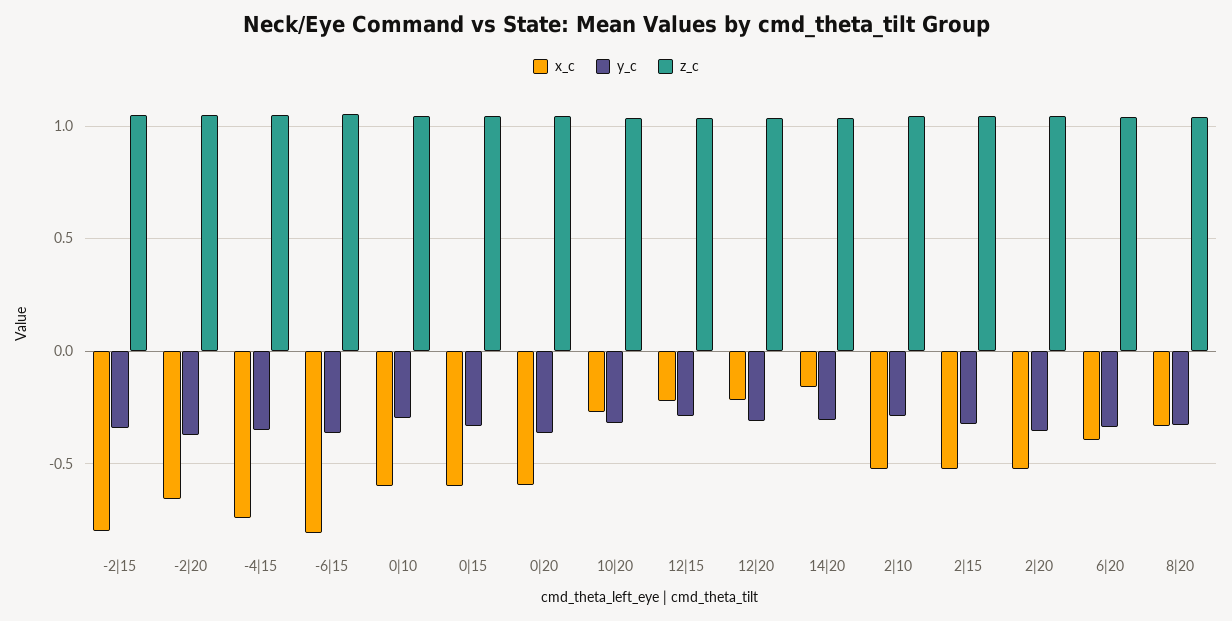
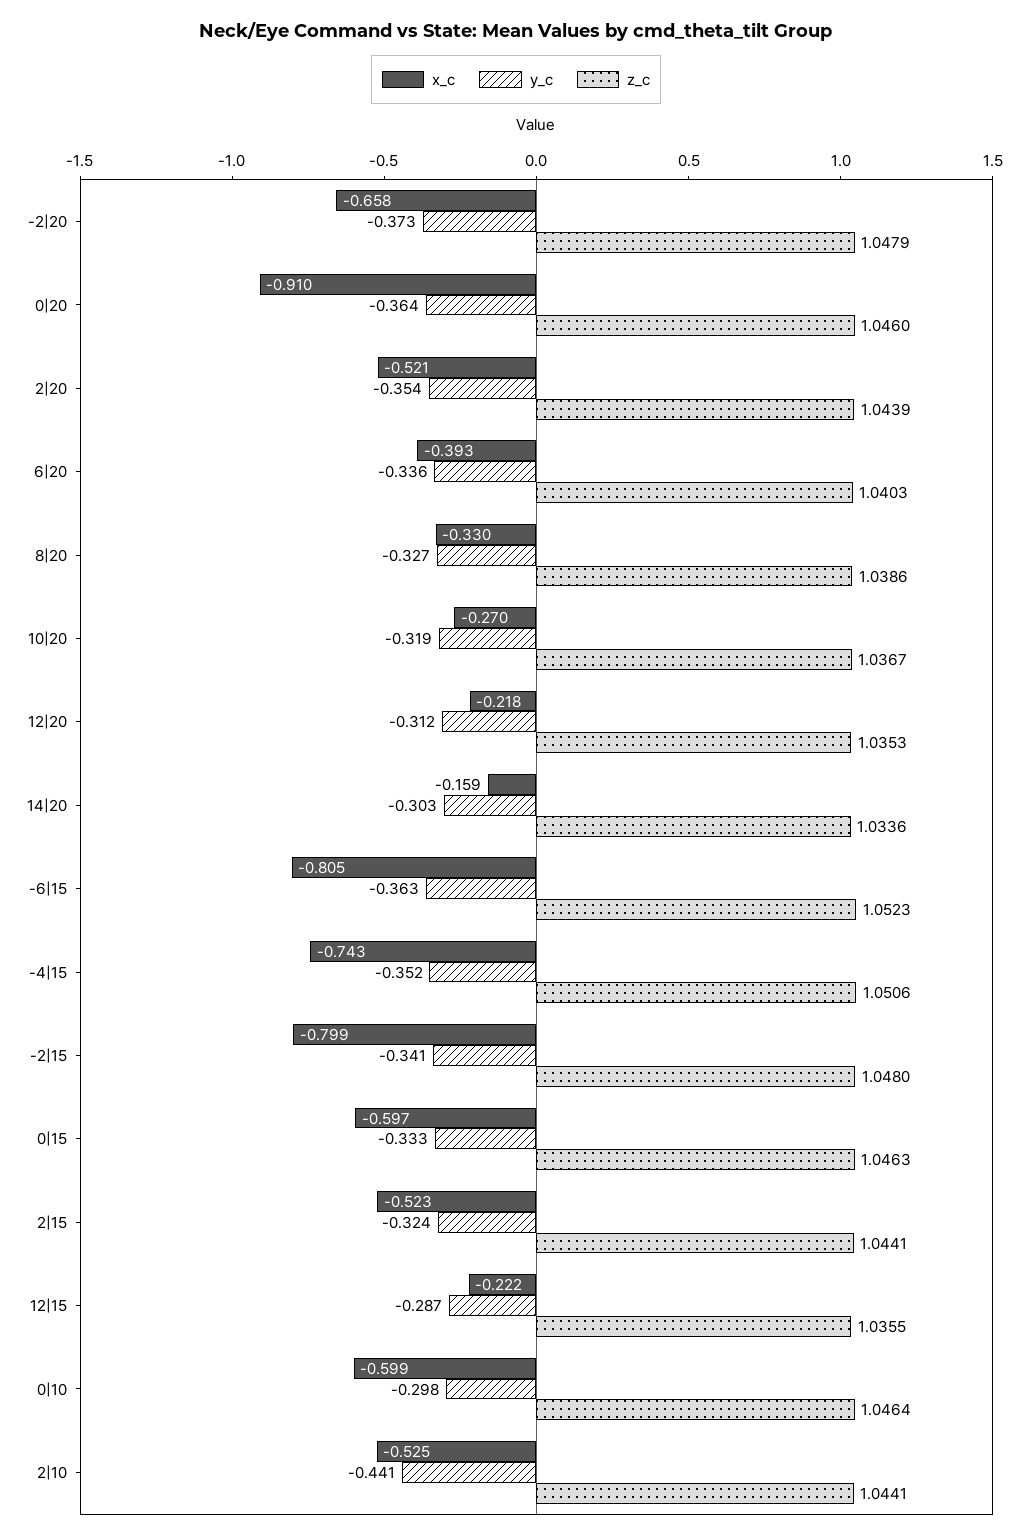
  {
    "x_c": {
      "-2|15": -0.799,
      "-2|20": -0.658,
      "-4|15": -0.743,
      "-6|15": -0.805,
      "0|10": -0.599,
      "0|15": -0.597,
-     "0|20": -0.6,
+     "0|20": -0.91,
      "10|20": -0.27,
      "12|15": -0.222,
      "12|20": -0.218,
      "14|20": -0.159,
      "2|10": -0.525,
      "2|15": -0.523,
      "2|20": -0.521,
      "6|20": -0.393,
      "8|20": -0.33
    },
    "y_c": {
      "-2|15": -0.341,
      "-2|20": -0.373,
      "-4|15": -0.352,
      "-6|15": -0.363,
      "0|10": -0.298,
      "0|15": -0.333,
      "0|20": -0.364,
      "10|20": -0.319,
      "12|15": -0.287,
      "12|20": -0.312,
      "14|20": -0.303,
-     "2|10": -0.3,
+     "2|10": -0.441,
      "2|15": -0.324,
      "2|20": -0.354,
      "6|20": -0.336,
      "8|20": -0.327
    },
    "z_c": {
      "-2|15": 1.048,
      "-2|20": 1.0479,
      "-4|15": 1.0506,
      "-6|15": 1.0523,
      "0|10": 1.0464,
      "0|15": 1.0463,
      "0|20": 1.046,
      "10|20": 1.0367,
      "12|15": 1.0355,
      "12|20": 1.0353,
      "14|20": 1.0336,
      "2|10": 1.0441,
      "2|15": 1.0441,
      "2|20": 1.0439,
      "6|20": 1.0403,
      "8|20": 1.0386
    }
  }

